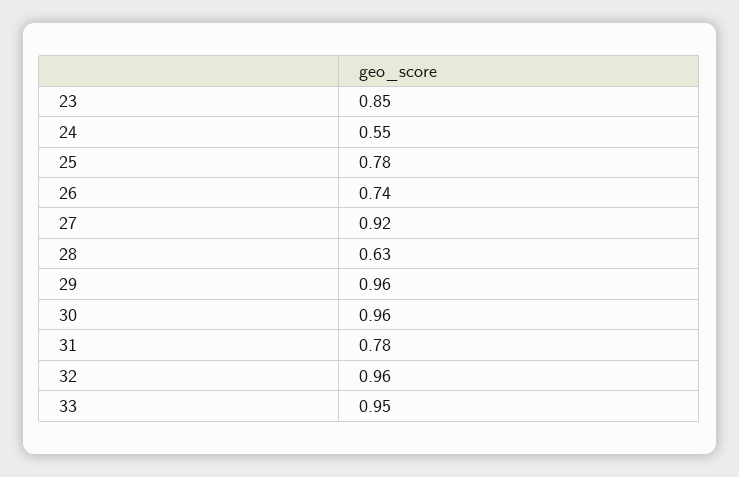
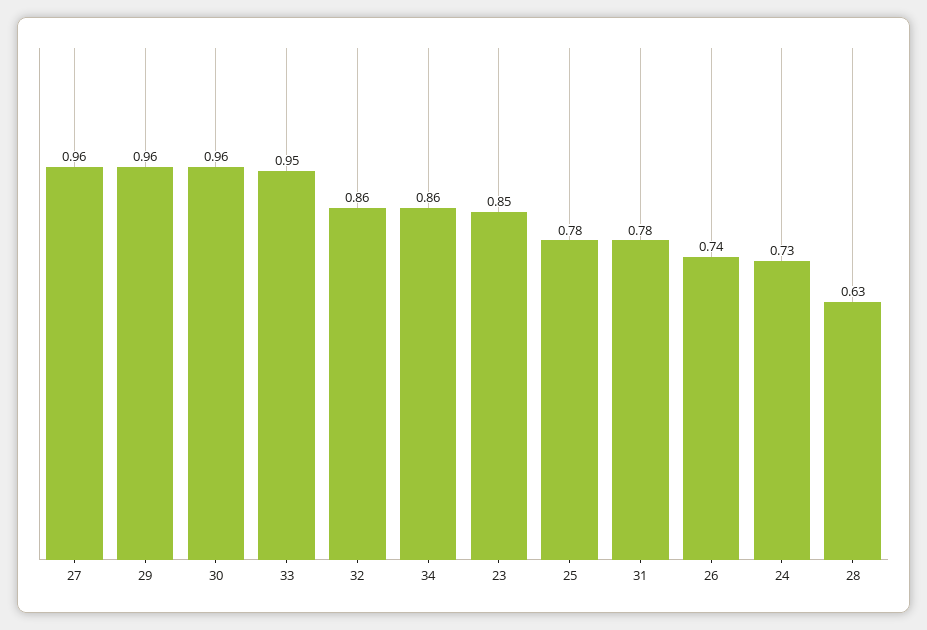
  {
    "23": 0.85,
-   "24": 0.55,
+   "24": 0.73,
    "25": 0.78,
    "26": 0.74,
-   "27": 0.92,
+   "27": 0.96,
    "28": 0.63,
    "29": 0.96,
    "30": 0.96,
    "31": 0.78,
-   "32": 0.96,
+   "32": 0.86,
-   "33": 0.95
+   "33": 0.95,
+   "34": 0.86
  }

